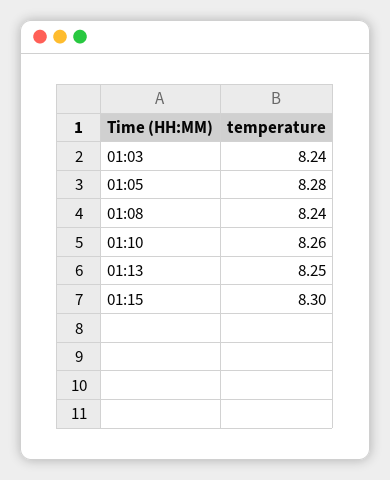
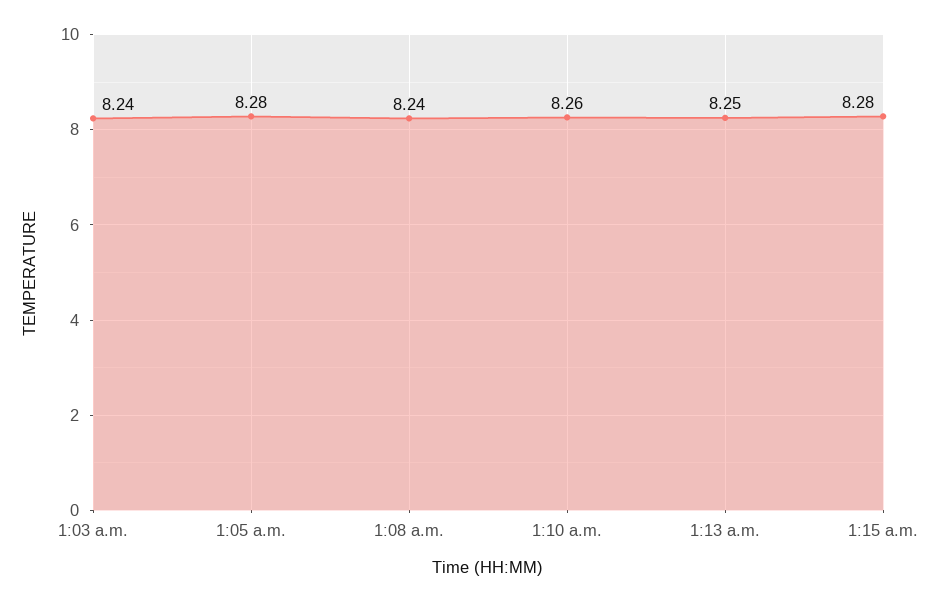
  {
    "01:03": 8.24,
    "01:05": 8.28,
    "01:08": 8.24,
    "01:10": 8.26,
    "01:13": 8.25,
-   "01:15": 8.3
+   "01:15": 8.28
  }

